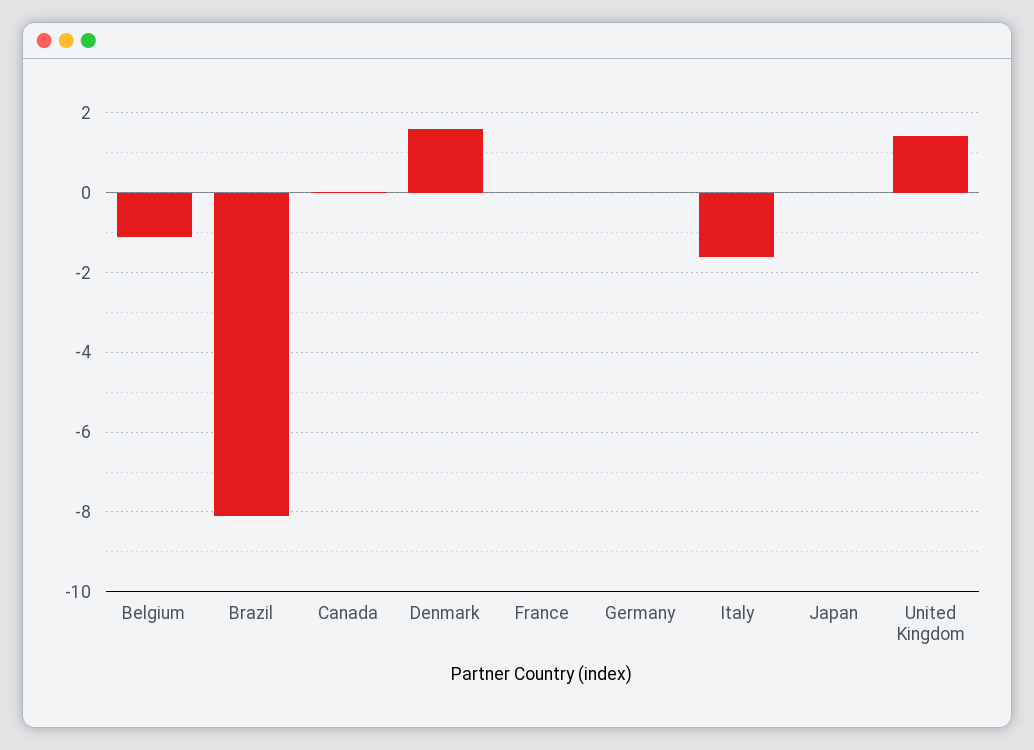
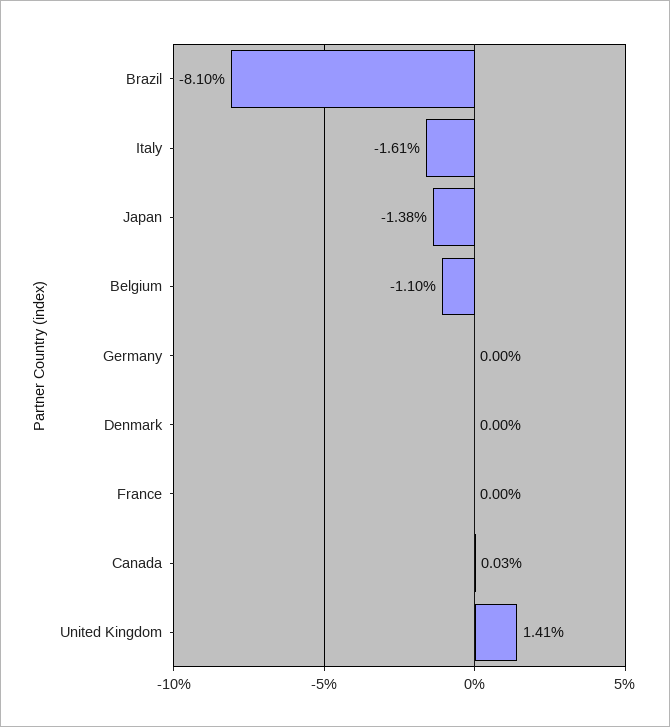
  {
    "Belgium": -1.1,
    "Brazil": -8.1,
    "Canada": 0.03,
-   "Denmark": 1.6,
+   "Denmark": 0,
    "France": 0,
    "Germany": 0,
    "Italy": -1.61,
-   "Japan": 0,
+   "Japan": -1.38,
    "United Kingdom": 1.41
  }

